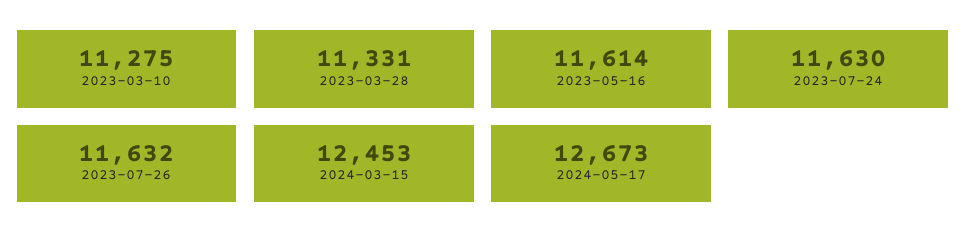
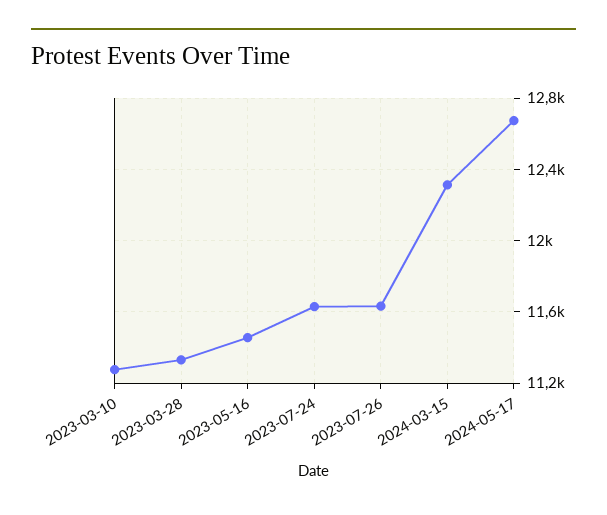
  {
    "2023-03-10": 11275,
    "2023-03-28": 11331,
-   "2023-05-16": 11614,
+   "2023-05-16": 11450,
    "2023-07-24": 11630,
    "2023-07-26": 11632,
-   "2024-03-15": 12453,
+   "2024-03-15": 12300,
    "2024-05-17": 12673
  }

